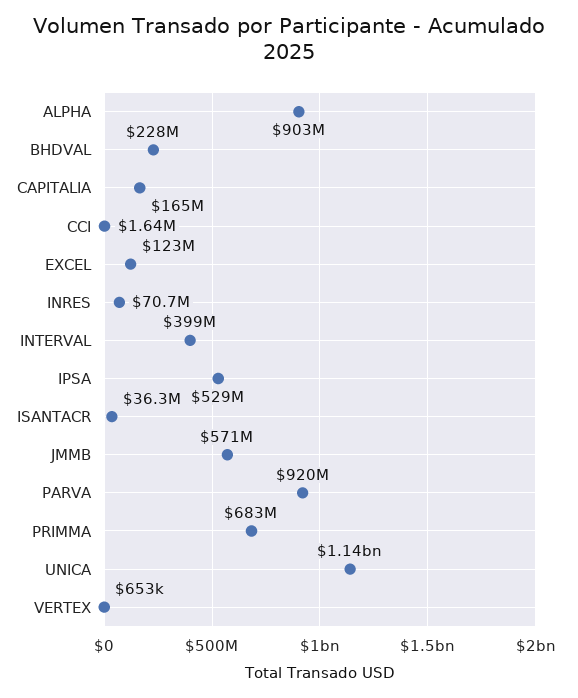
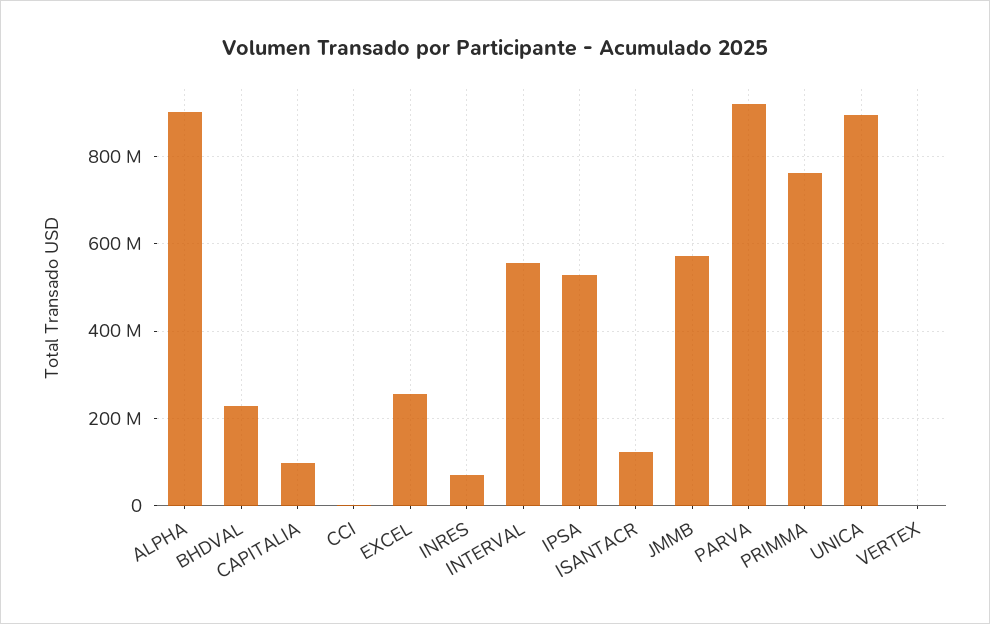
  {
    "ALPHA": 903000000,
    "BHDVAL": 228000000,
-   "CAPITALIA": 165000000,
+   "CAPITALIA": 100000000,
    "CCI": 1640000,
-   "EXCEL": 123000000,
+   "EXCEL": 260000000,
    "INRES": 70700000,
-   "INTERVAL": 399000000,
+   "INTERVAL": 560000000,
    "IPSA": 529000000,
-   "ISANTACR": 36300000,
+   "ISANTACR": 120000000,
    "JMMB": 571000000,
    "PARVA": 920000000,
-   "PRIMMA": 683000000,
+   "PRIMMA": 760000000,
-   "UNICA": 1140000000,
+   "UNICA": 900000000,
    "VERTEX": 653000
  }

